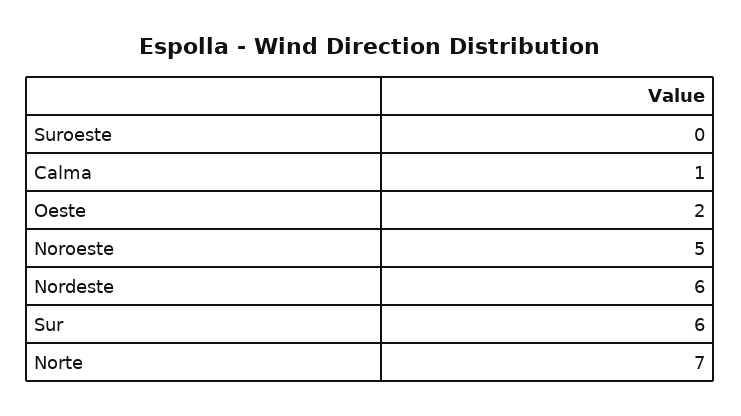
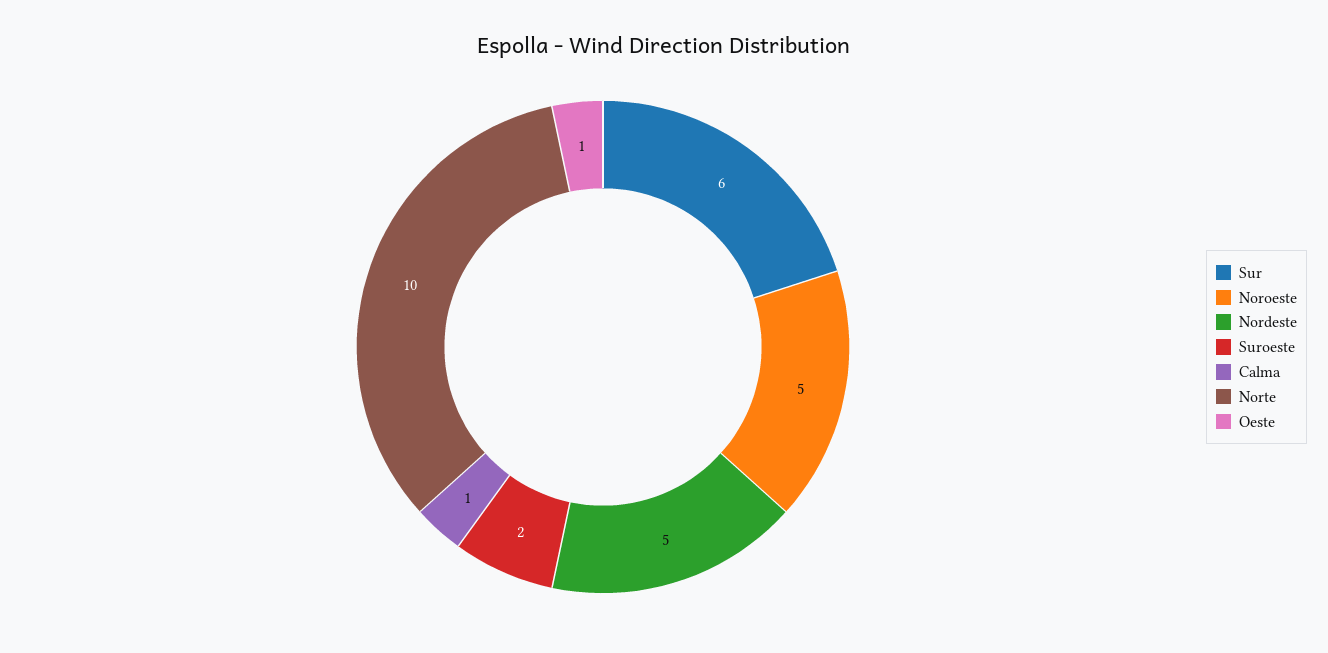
  {
-   "Suroeste": 0,
+   "Suroeste": 2,
    "Calma": 1,
-   "Oeste": 2,
+   "Oeste": 1,
    "Noroeste": 5,
-   "Nordeste": 6,
+   "Nordeste": 5,
    "Sur": 6,
-   "Norte": 7
+   "Norte": 10
  }

